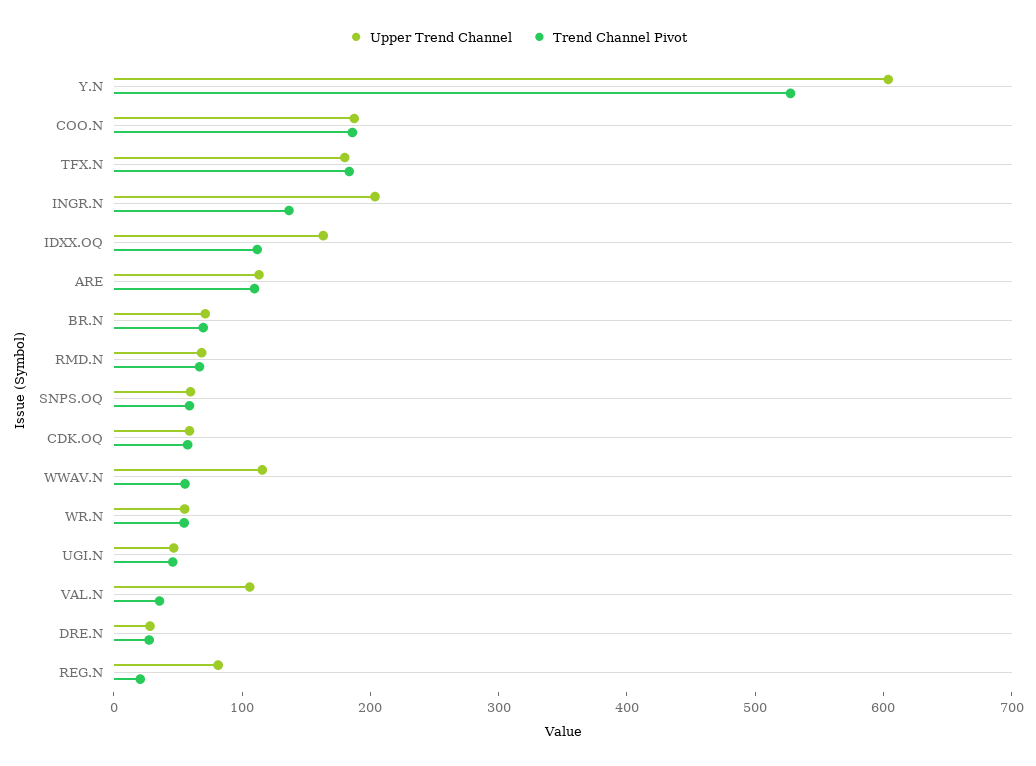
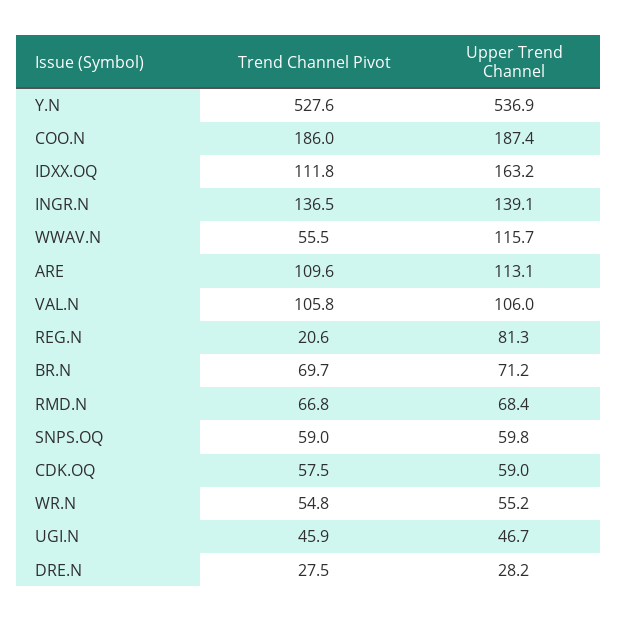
  {
    "Upper Trend Channel": {
-     "Y.N": 600,
+     "Y.N": 536.9,
      "COO.N": 187.4,
-     "TFX.N": 180,
-     "INGR.N": 200,
+     "INGR.N": 139.1,
      "IDXX.OQ": 163.2,
      "ARE": 113.1,
      "BR.N": 71.2,
      "RMD.N": 68.4,
      "SNPS.OQ": 59.8,
      "CDK.OQ": 59,
      "WWAV.N": 115.7,
      "WR.N": 55.2,
      "UGI.N": 46.7,
      "VAL.N": 106,
      "DRE.N": 28.2,
      "REG.N": 81.3
    },
    "Trend Channel Pivot": {
      "Y.N": 527.6,
      "COO.N": 186,
-     "TFX.N": 180,
      "INGR.N": 136.5,
      "IDXX.OQ": 111.8,
      "ARE": 109.6,
      "BR.N": 69.7,
      "RMD.N": 66.8,
      "SNPS.OQ": 59,
      "CDK.OQ": 57.5,
      "WWAV.N": 55.5,
      "WR.N": 54.8,
      "UGI.N": 45.9,
-     "VAL.N": 40,
+     "VAL.N": 105.8,
      "DRE.N": 27.5,
      "REG.N": 20.6
    }
  }

